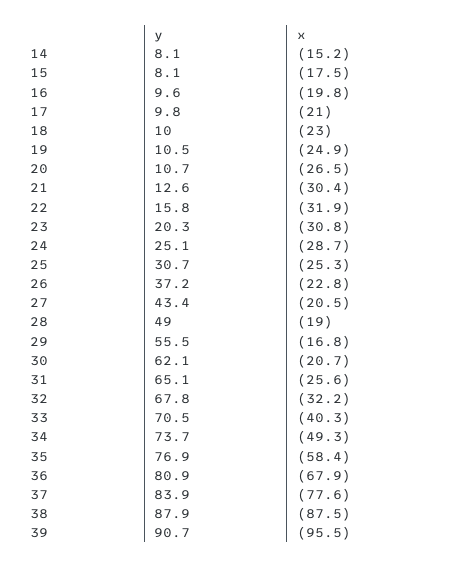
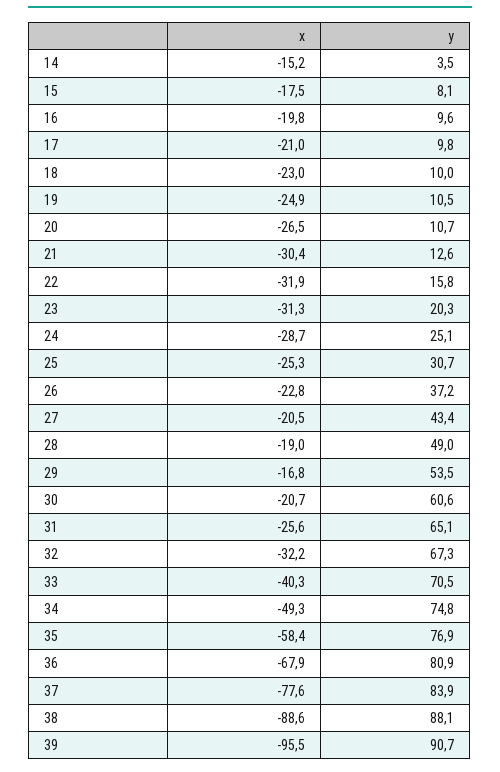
  {
    "y": {
-     "14": 8.1,
+     "14": 3.5,
      "15": 8.1,
      "16": 9.6,
      "17": 9.8,
      "18": 10,
      "19": 10.5,
      "20": 10.7,
      "21": 12.6,
      "22": 15.8,
      "23": 20.3,
      "24": 25.1,
      "25": 30.7,
      "26": 37.2,
      "27": 43.4,
      "28": 49,
-     "29": 55.5,
+     "29": 53.5,
-     "30": 62.1,
+     "30": 60.6,
      "31": 65.1,
-     "32": 67.8,
+     "32": 67.3,
      "33": 70.5,
-     "34": 73.7,
+     "34": 74.8,
      "35": 76.9,
      "36": 80.9,
      "37": 83.9,
-     "38": 87.9,
+     "38": 88.1,
      "39": 90.7
    },
    "x": {
      "14": -15.2,
      "15": -17.5,
      "16": -19.8,
      "17": -21,
      "18": -23,
      "19": -24.9,
      "20": -26.5,
      "21": -30.4,
      "22": -31.9,
-     "23": -30.8,
+     "23": -31.3,
      "24": -28.7,
      "25": -25.3,
      "26": -22.8,
      "27": -20.5,
      "28": -19,
      "29": -16.8,
      "30": -20.7,
      "31": -25.6,
      "32": -32.2,
      "33": -40.3,
      "34": -49.3,
      "35": -58.4,
      "36": -67.9,
      "37": -77.6,
-     "38": -87.5,
+     "38": -88.6,
      "39": -95.5
    }
  }

